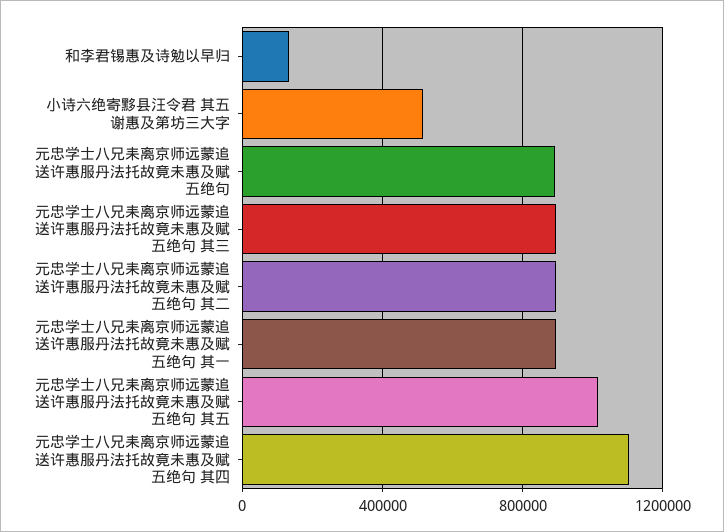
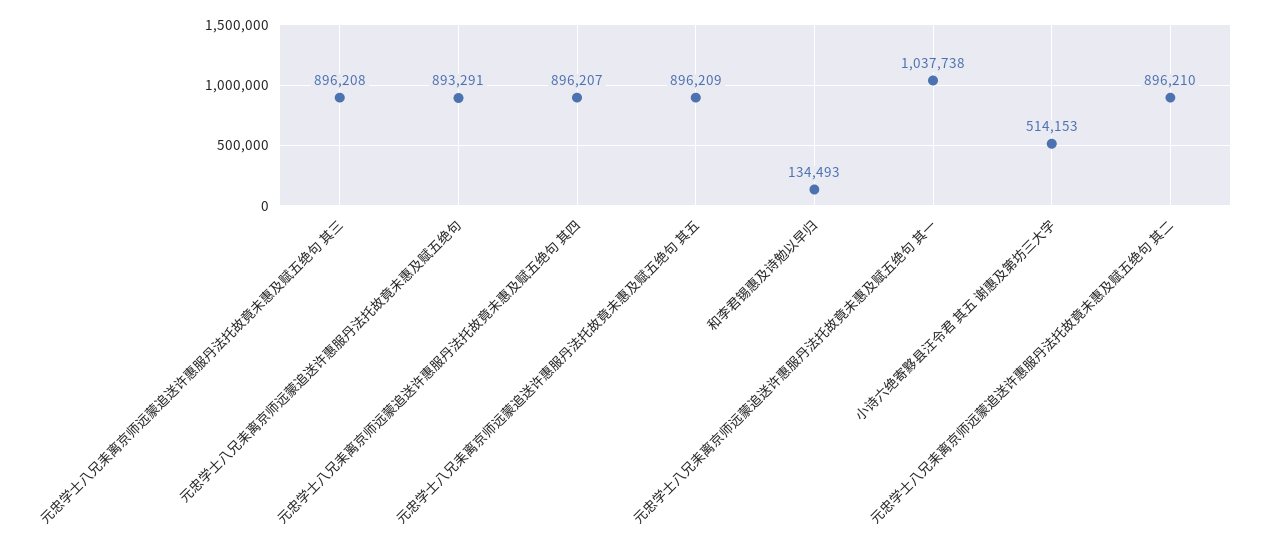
  {
    "和李君锡惠及诗勉以早归": 134493,
    "小诗六绝寄黟县汪令君 其五 谢惠及第坊三大字": 514153,
    "元忠学士八兄耒离京师远蒙追送许惠服丹法托故竟未惠及赋五绝句": 893291,
    "元忠学士八兄耒离京师远蒙追送许惠服丹法托故竟未惠及赋五绝句 其三": 896208,
    "元忠学士八兄耒离京师远蒙追送许惠服丹法托故竟未惠及赋五绝句 其二": 896210,
-   "元忠学士八兄耒离京师远蒙追送许惠服丹法托故竟未惠及赋五绝句 其一": 900000,
+   "元忠学士八兄耒离京师远蒙追送许惠服丹法托故竟未惠及赋五绝句 其一": 1037738,
-   "元忠学士八兄耒离京师远蒙追送许惠服丹法托故竟未惠及赋五绝句 其五": 1000000,
+   "元忠学士八兄耒离京师远蒙追送许惠服丹法托故竟未惠及赋五绝句 其五": 896209,
-   "元忠学士八兄耒离京师远蒙追送许惠服丹法托故竟未惠及赋五绝句 其四": 1100000
+   "元忠学士八兄耒离京师远蒙追送许惠服丹法托故竟未惠及赋五绝句 其四": 896207
  }

